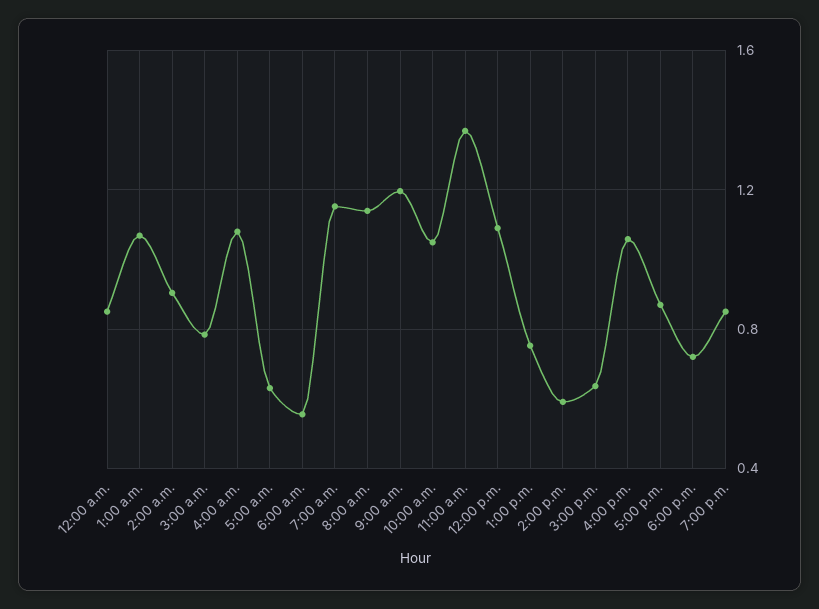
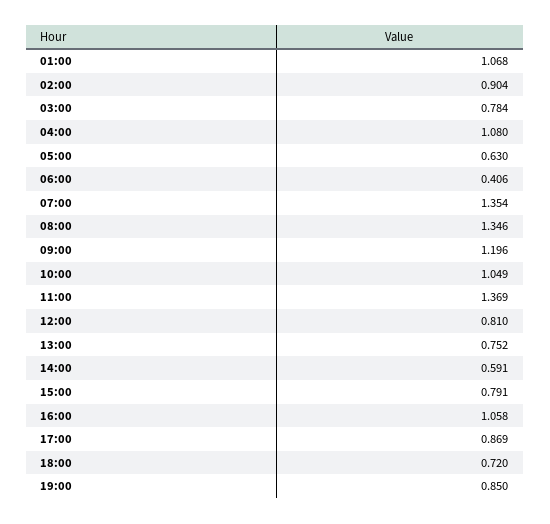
  {
-   "12:00 a.m.": 0.85,
    "1:00 a.m.": 1.068,
    "2:00 a.m.": 0.904,
    "3:00 a.m.": 0.784,
    "4:00 a.m.": 1.08,
    "5:00 a.m.": 0.63,
-   "6:00 a.m.": 0.55,
+   "6:00 a.m.": 0.406,
-   "7:00 a.m.": 1.15,
+   "7:00 a.m.": 1.354,
-   "8:00 a.m.": 1.15,
+   "8:00 a.m.": 1.346,
    "9:00 a.m.": 1.196,
    "10:00 a.m.": 1.049,
    "11:00 a.m.": 1.369,
-   "12:00 p.m.": 1.1,
+   "12:00 p.m.": 0.81,
    "1:00 p.m.": 0.752,
    "2:00 p.m.": 0.591,
-   "3:00 p.m.": 0.65,
+   "3:00 p.m.": 0.791,
    "4:00 p.m.": 1.058,
    "5:00 p.m.": 0.869,
    "6:00 p.m.": 0.72,
    "7:00 p.m.": 0.85
  }

